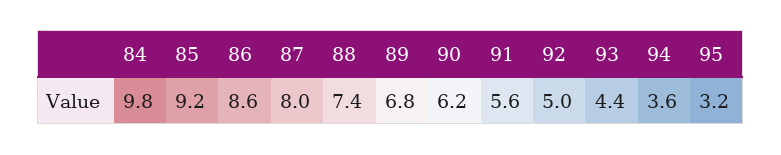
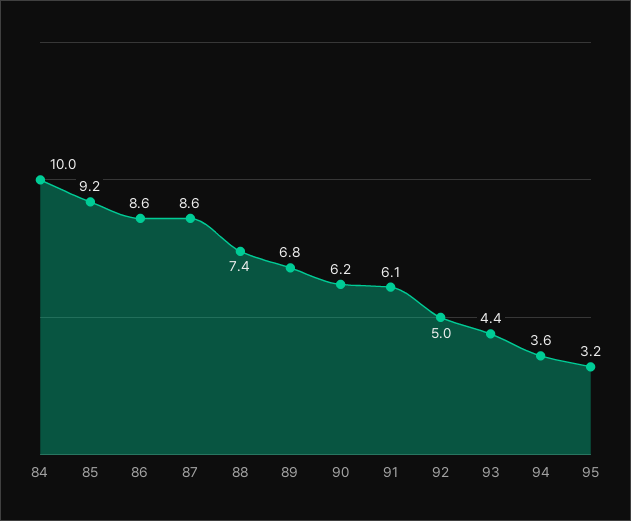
  {
-   "84": 9.8,
+   "84": 10,
    "85": 9.2,
    "86": 8.6,
-   "87": 8,
+   "87": 8.6,
    "88": 7.4,
    "89": 6.8,
    "90": 6.2,
-   "91": 5.6,
+   "91": 6.1,
    "92": 5,
    "93": 4.4,
    "94": 3.6,
    "95": 3.2
  }

